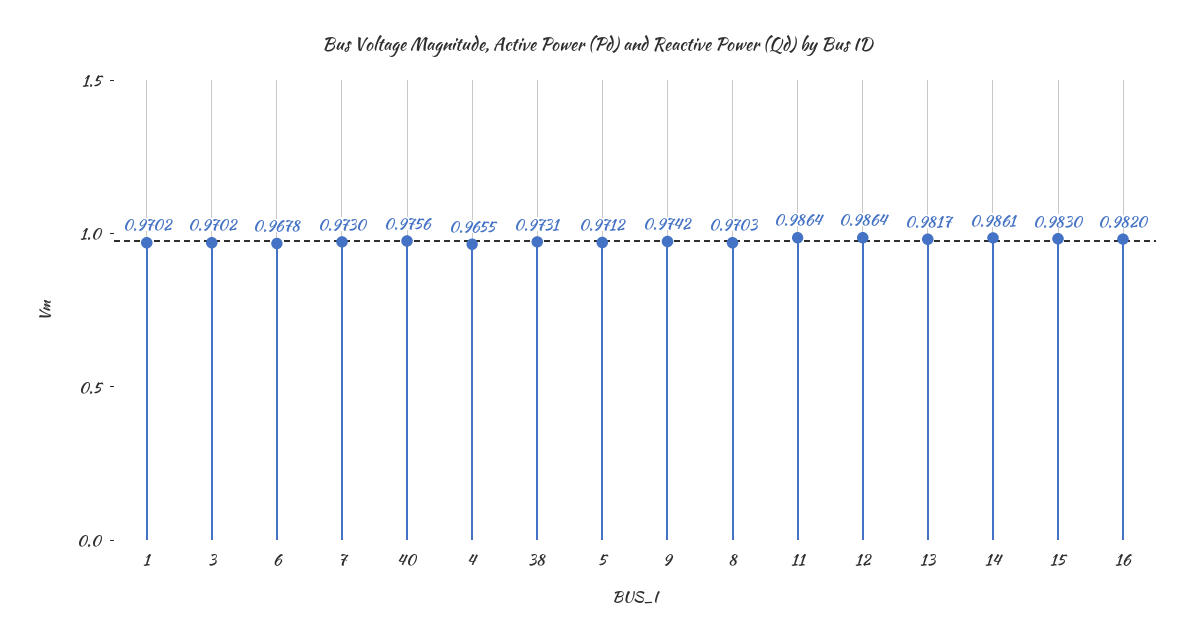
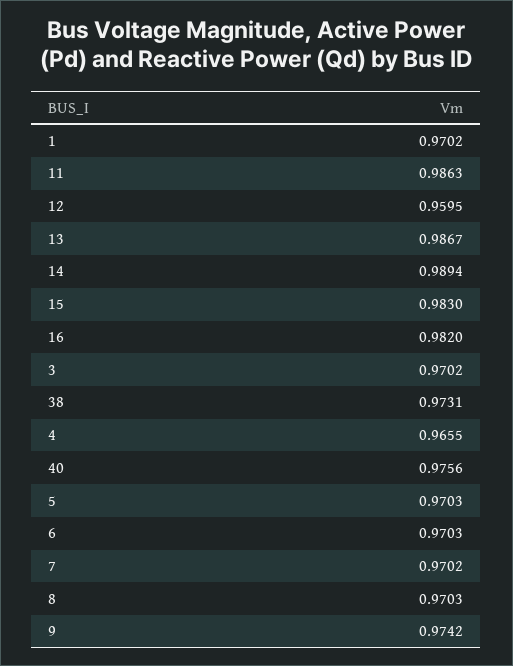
  {
    "1": 0.9702,
    "3": 0.9702,
-   "6": 0.9678,
+   "6": 0.9703,
-   "7": 0.973,
+   "7": 0.9702,
    "40": 0.9756,
    "4": 0.9655,
    "38": 0.9731,
-   "5": 0.9712,
+   "5": 0.9703,
    "9": 0.9742,
    "8": 0.9703,
-   "11": 0.9864,
+   "11": 0.9863,
-   "12": 0.9864,
+   "12": 0.9595,
-   "13": 0.9817,
+   "13": 0.9867,
-   "14": 0.9861,
+   "14": 0.9894,
    "15": 0.983,
    "16": 0.982
  }

